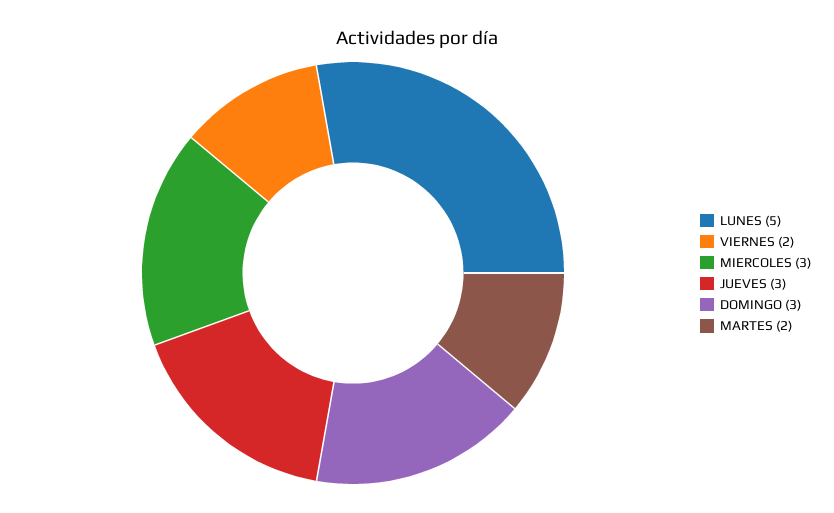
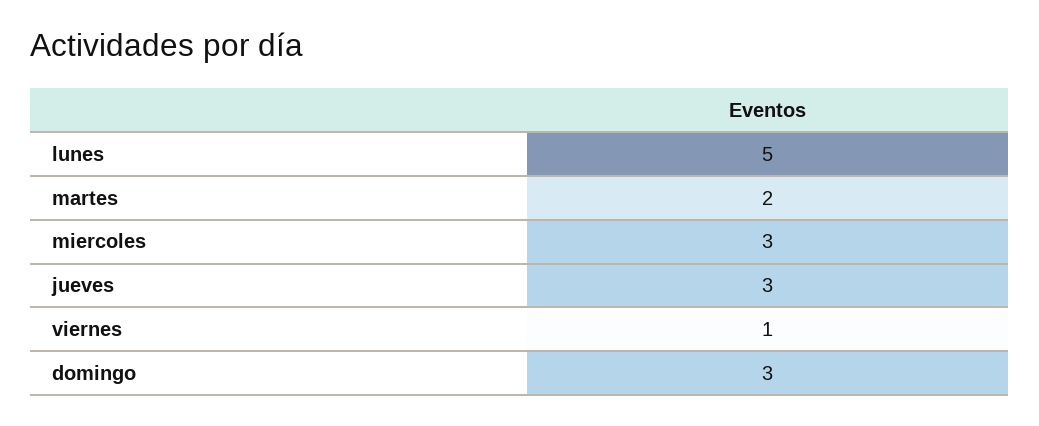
  {
    "LUNES": 5,
-   "VIERNES": 2,
+   "VIERNES": 1,
    "MIERCOLES": 3,
    "JUEVES": 3,
    "DOMINGO": 3,
    "MARTES": 2
  }

